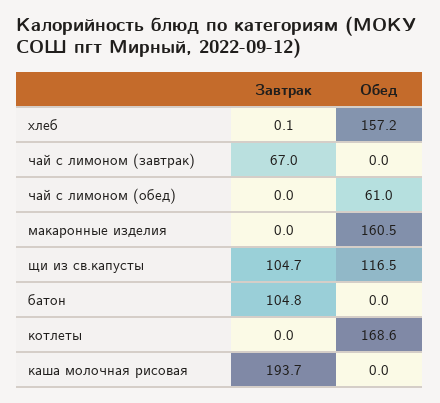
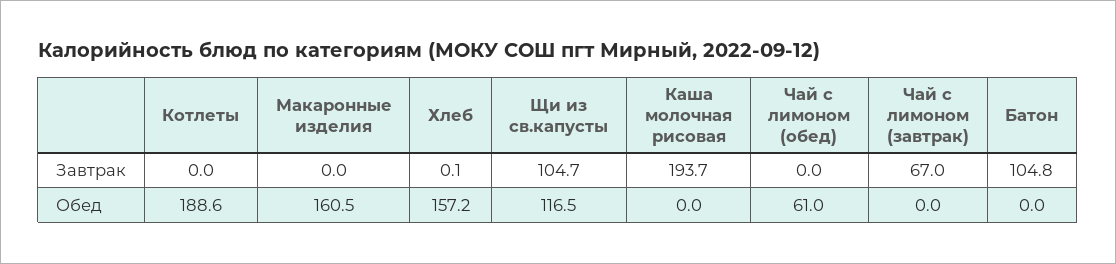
  {
    "Завтрак": {
      "хлеб": 0.1,
      "чай с лимоном (завтрак)": 67,
      "чай с лимоном (обед)": 0,
      "макаронные изделия": 0,
      "щи из св.капусты": 104.7,
      "батон": 104.8,
      "котлеты": 0,
      "каша молочная рисовая": 193.7
    },
    "Обед": {
      "хлеб": 157.2,
      "чай с лимоном (завтрак)": 0,
      "чай с лимоном (обед)": 61,
      "макаронные изделия": 160.5,
      "щи из св.капусты": 116.5,
      "батон": 0,
-     "котлеты": 168.6,
+     "котлеты": 188.6,
      "каша молочная рисовая": 0
    }
  }

